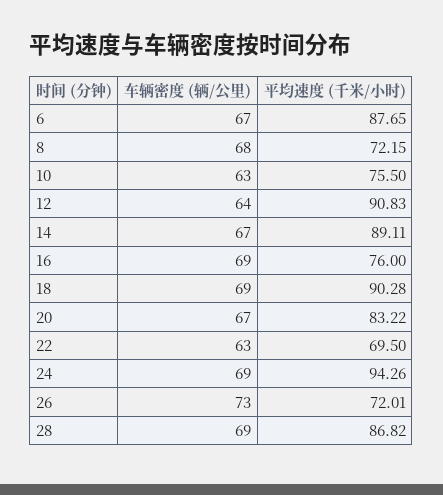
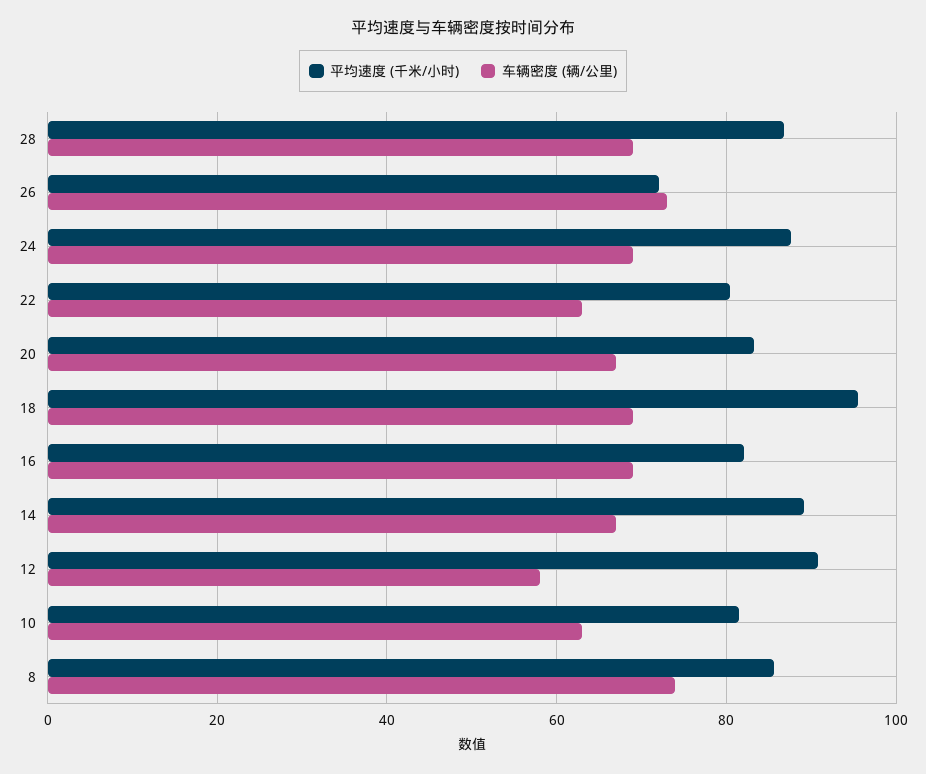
  {
    "车辆密度 (辆/公里)": {
-     "6": 67,
-     "8": 68,
+     "8": 74,
      "10": 63,
-     "12": 64,
+     "12": 58,
      "14": 67,
      "16": 69,
      "18": 69,
      "20": 67,
      "22": 63,
      "24": 69,
      "26": 73,
      "28": 69
    },
    "平均速度 (千米/小时)": {
-     "6": 87.65,
-     "8": 72.15,
+     "8": 86,
-     "10": 75.5,
+     "10": 82,
      "12": 90.83,
      "14": 89.11,
-     "16": 76,
+     "16": 82,
-     "18": 90.28,
+     "18": 96,
      "20": 83.22,
-     "22": 69.5,
+     "22": 80,
-     "24": 94.26,
+     "24": 88,
      "26": 72.01,
      "28": 86.82
    }
  }

